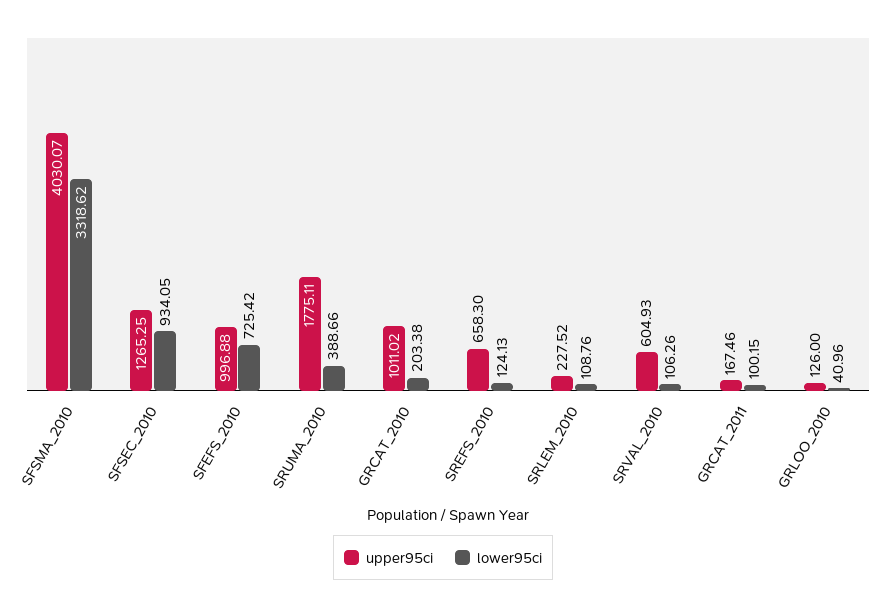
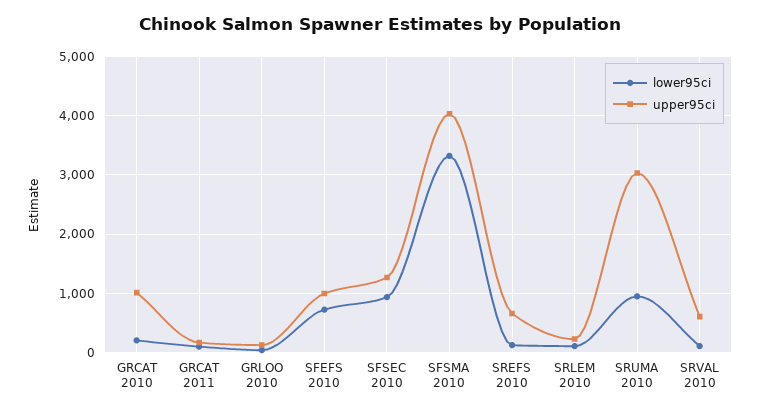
  {
    "upper95ci": {
      "SFSMA_2010": 4030.07,
      "SFSEC_2010": 1265.25,
      "SFEFS_2010": 996.88,
-     "SRUMA_2010": 1775.11,
+     "SRUMA_2010": 3000,
      "GRCAT_2010": 1011.02,
      "SREFS_2010": 658.3,
      "SRLEM_2010": 227.52,
      "SRVAL_2010": 604.93,
      "GRCAT_2011": 167.46,
      "GRLOO_2010": 126
    },
    "lower95ci": {
      "SFSMA_2010": 3318.62,
      "SFSEC_2010": 934.05,
      "SFEFS_2010": 725.42,
-     "SRUMA_2010": 388.66,
+     "SRUMA_2010": 1000,
      "GRCAT_2010": 203.38,
      "SREFS_2010": 124.13,
      "SRLEM_2010": 108.76,
      "SRVAL_2010": 106.26,
      "GRCAT_2011": 100.15,
      "GRLOO_2010": 40.96
    }
  }

